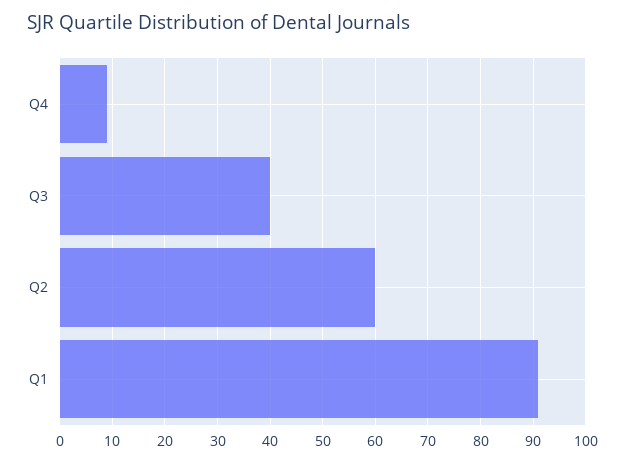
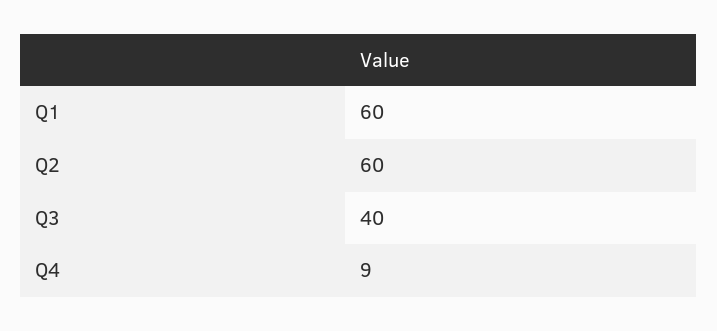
  {
    "Q4": 9,
    "Q3": 40,
    "Q2": 60,
-   "Q1": 90
+   "Q1": 60
  }

